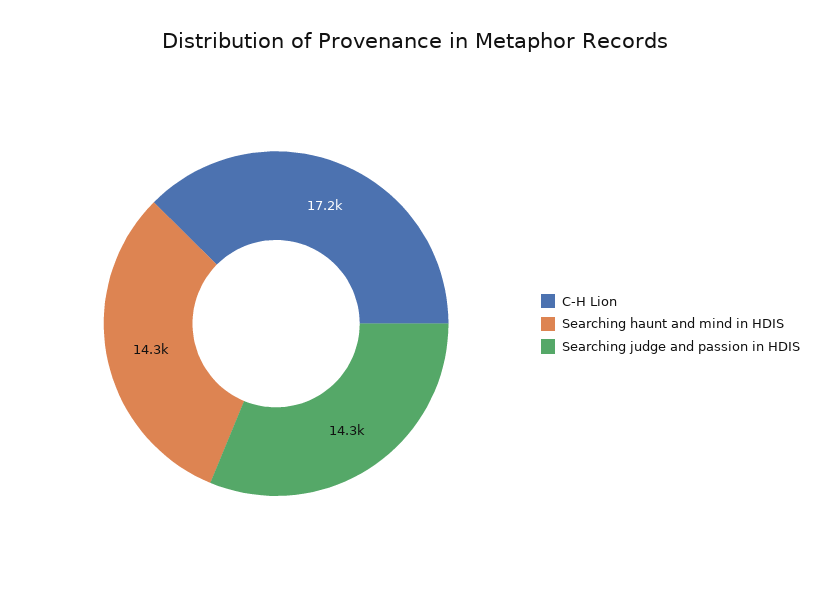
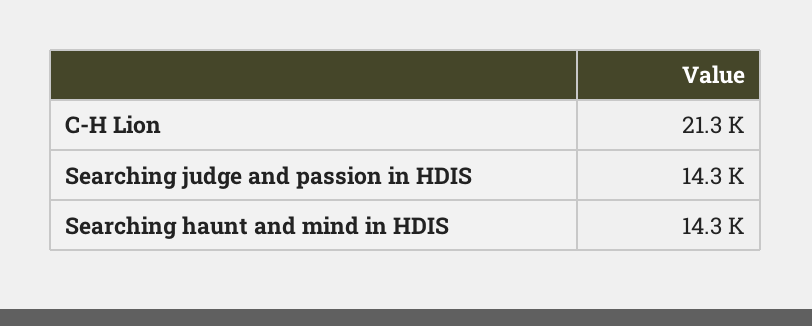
  {
-   "C-H Lion": 17200,
+   "C-H Lion": 21300,
    "Searching haunt and mind in HDIS": 14300,
    "Searching judge and passion in HDIS": 14300
  }

